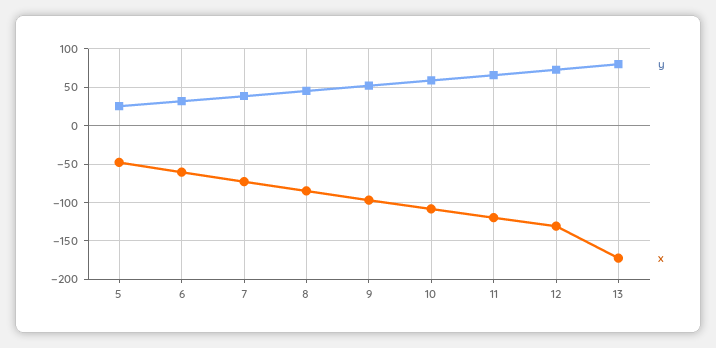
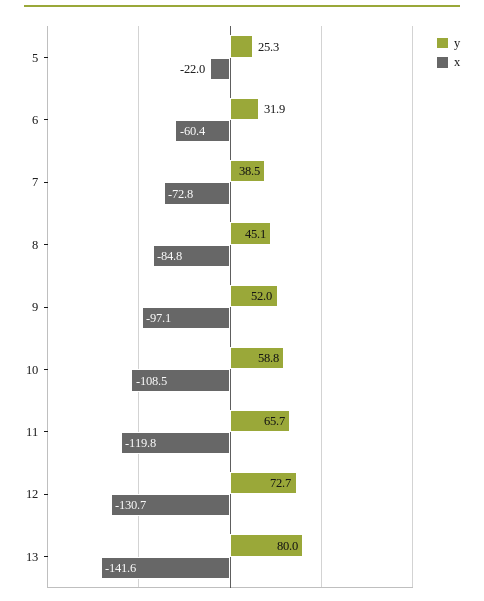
  {
    "y": {
      "5": 25.3,
      "6": 31.9,
      "7": 38.5,
      "8": 45.1,
      "9": 52,
      "10": 58.8,
      "11": 65.7,
      "12": 72.7,
      "13": 80
    },
    "x": {
-     "5": -50,
+     "5": -22,
      "6": -60.4,
      "7": -72.8,
      "8": -84.8,
      "9": -97.1,
      "10": -108.5,
      "11": -119.8,
      "12": -130.7,
-     "13": -170
+     "13": -141.6
    }
  }

